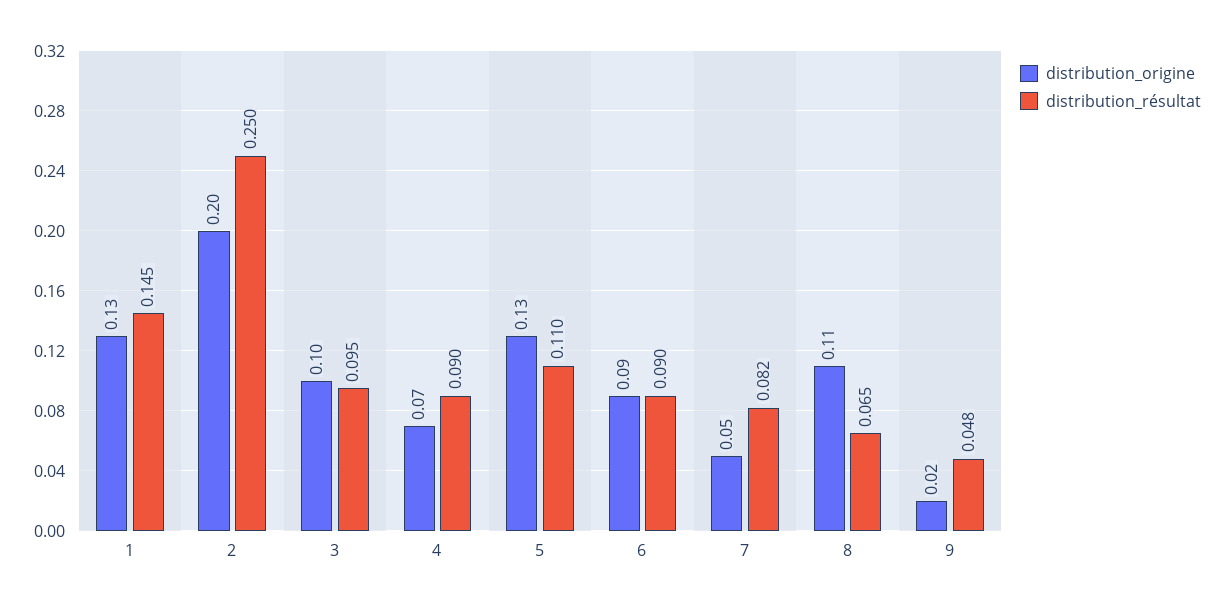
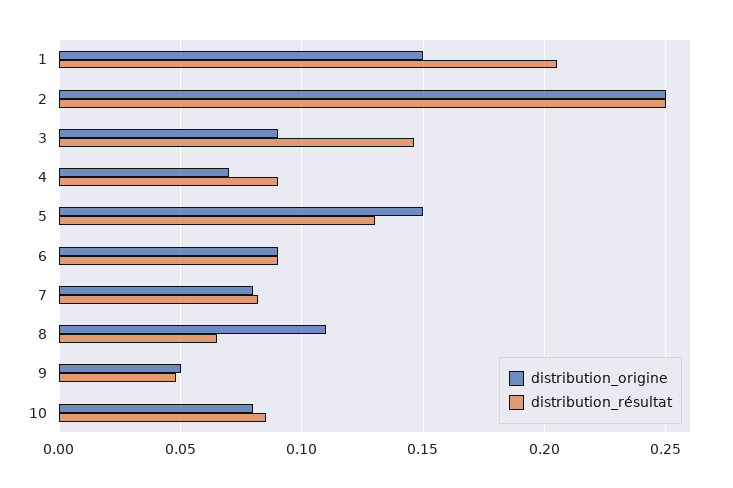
  {
    "distribution_origine": {
-     "1": 0.13,
+     "1": 0.15,
-     "2": 0.2,
+     "2": 0.25,
-     "3": 0.1,
+     "3": 0.09,
      "4": 0.07,
-     "5": 0.13,
+     "5": 0.15,
      "6": 0.09,
-     "7": 0.05,
+     "7": 0.08,
      "8": 0.11,
-     "9": 0.02
+     "9": 0.05,
+     "10": 0.08
    },
    "distribution_résultat": {
-     "1": 0.145,
+     "1": 0.205,
      "2": 0.25,
-     "3": 0.095,
+     "3": 0.145,
      "4": 0.09,
-     "5": 0.11,
+     "5": 0.13,
      "6": 0.09,
      "7": 0.082,
      "8": 0.065,
-     "9": 0.048
+     "9": 0.048,
+     "10": 0.085
    }
  }

